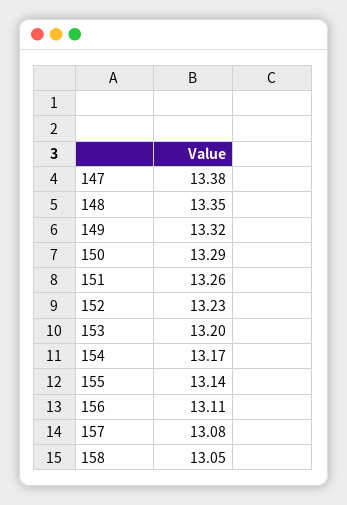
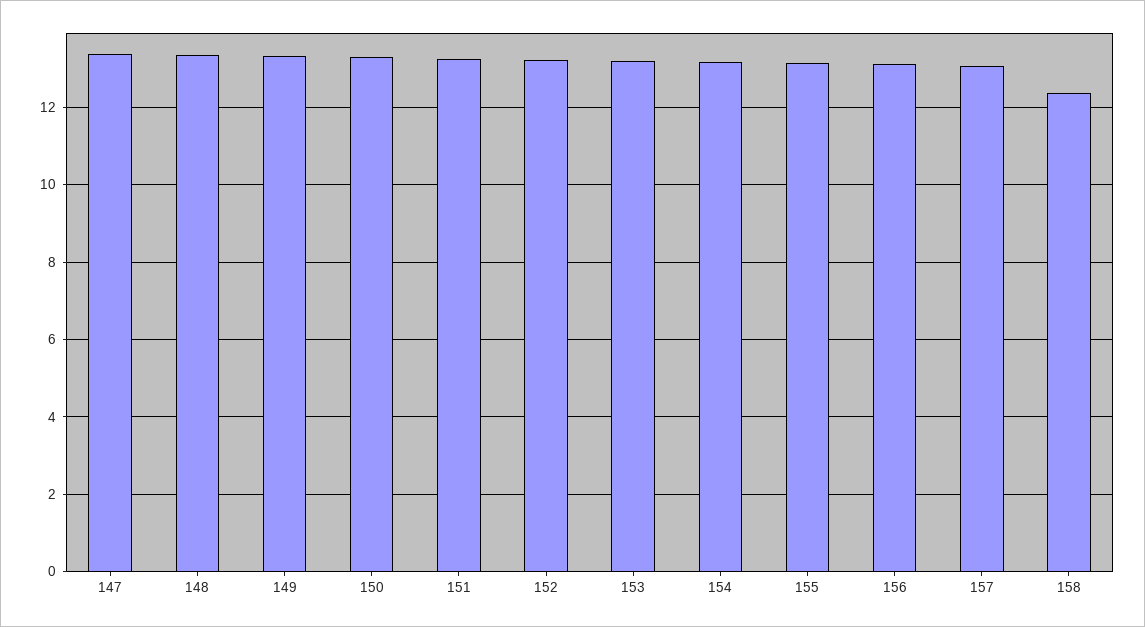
  {
    "147": 13.38,
    "148": 13.35,
    "149": 13.32,
    "150": 13.29,
    "151": 13.26,
    "152": 13.23,
    "153": 13.2,
    "154": 13.17,
    "155": 13.14,
    "156": 13.11,
    "157": 13.08,
-   "158": 13.05
+   "158": 12.4
  }

